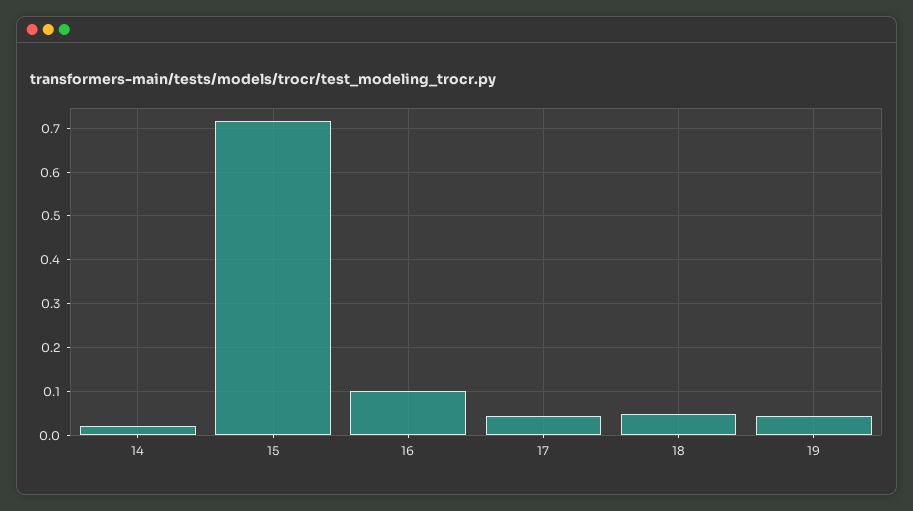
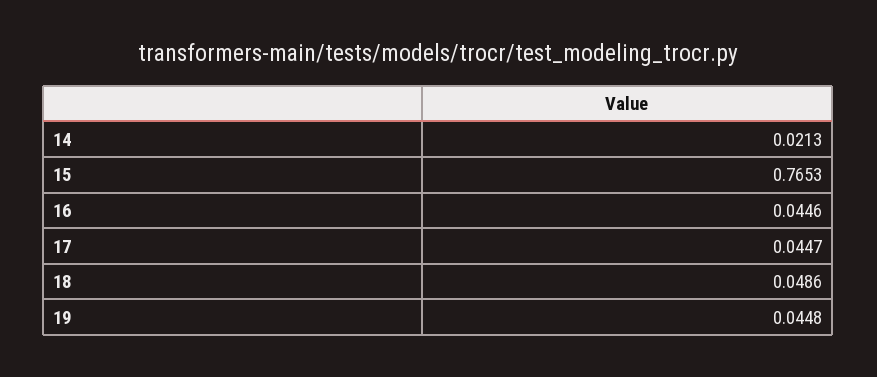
  {
    "14": 0.0213,
-   "15": 0.72,
+   "15": 0.7653,
-   "16": 0.1,
+   "16": 0.0446,
    "17": 0.0447,
    "18": 0.0486,
    "19": 0.0448
  }

